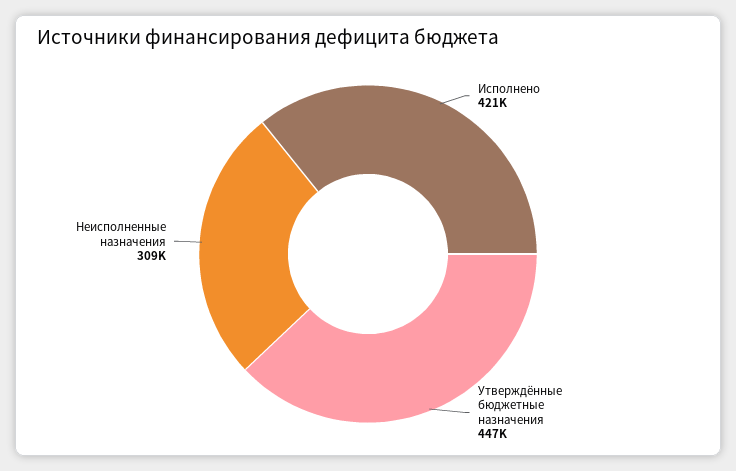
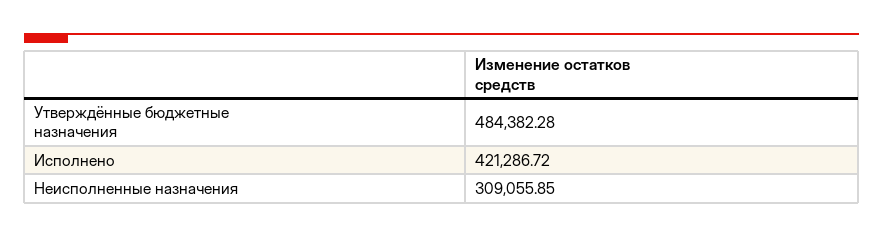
  {
    "Исполнено": 421286.72,
-   "Утверждённые бюджетные назначения": 447000,
+   "Утверждённые бюджетные назначения": 484382.28,
    "Неисполненные назначения": 309055.85
  }

